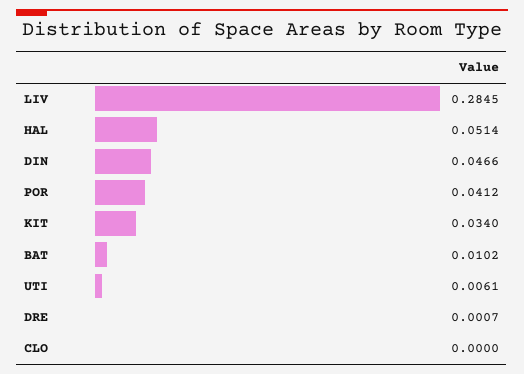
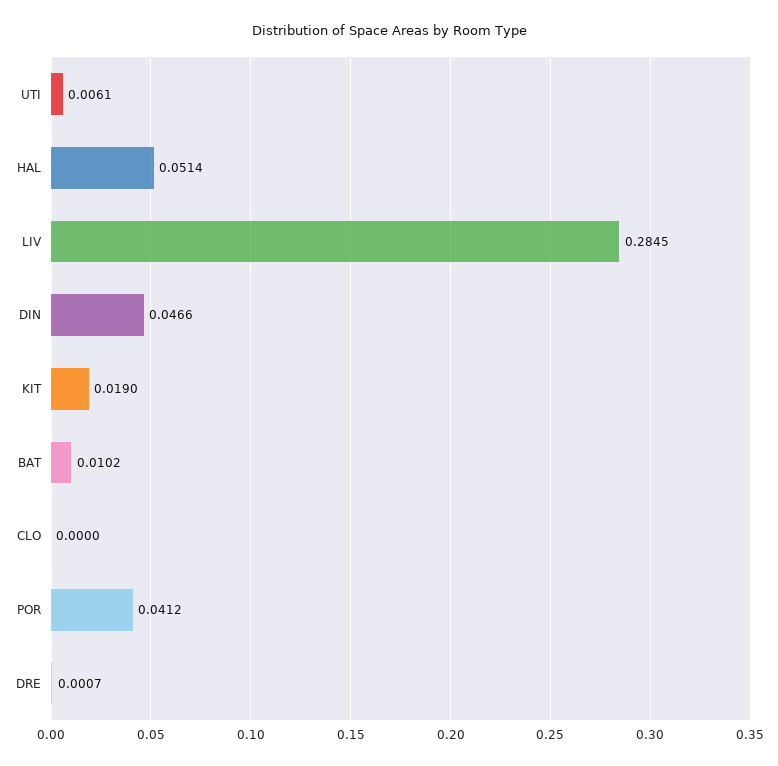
  {
    "LIV": 0.2845,
    "HAL": 0.0514,
    "DIN": 0.0466,
    "POR": 0.0412,
-   "KIT": 0.034,
+   "KIT": 0.019,
    "BAT": 0.0102,
    "UTI": 0.0061,
    "DRE": 0.0007,
    "CLO": 0
  }

